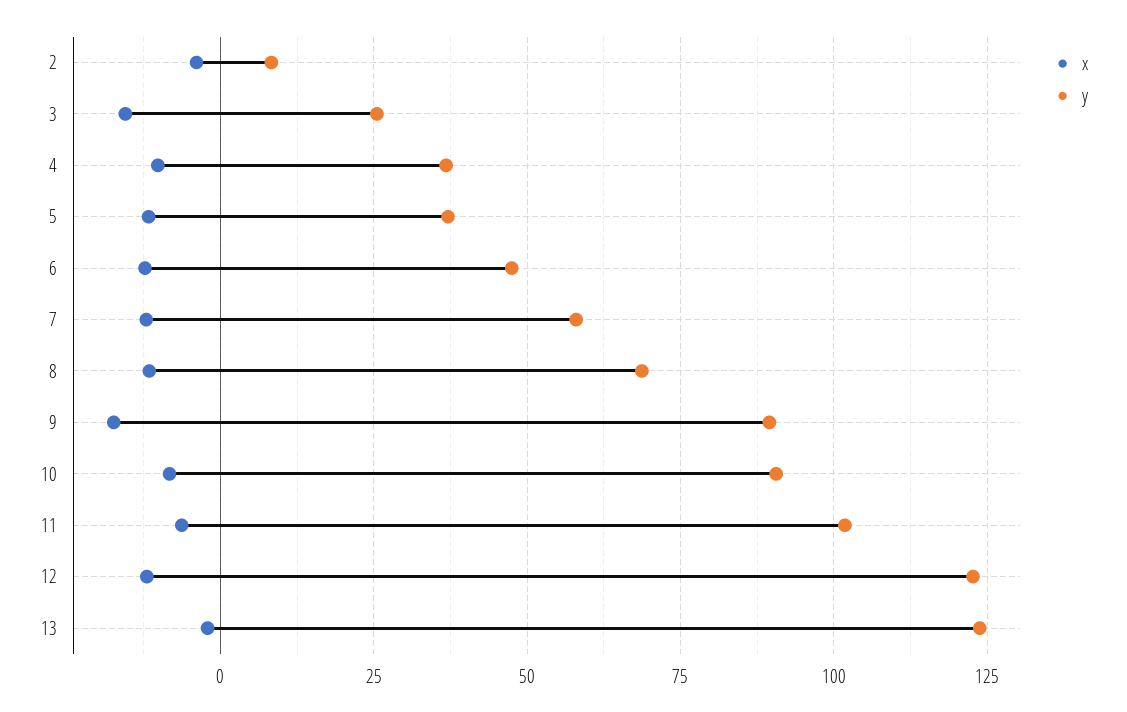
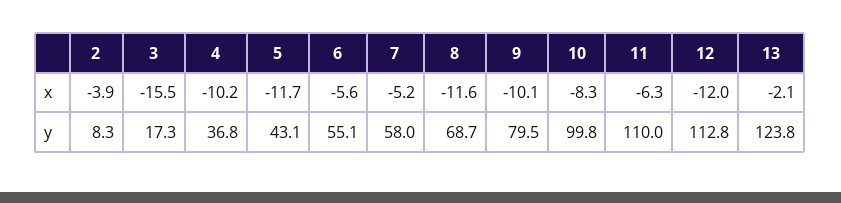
  {
    "x": {
      "2": -3.9,
      "3": -15.5,
      "4": -10.2,
      "5": -11.7,
-     "6": -12.5,
+     "6": -5.6,
-     "7": -12.5,
+     "7": -5.2,
      "8": -11.6,
-     "9": -17.5,
+     "9": -10.1,
      "10": -8.3,
      "11": -6.3,
      "12": -12,
      "13": -2.1
    },
    "y": {
      "2": 8.3,
-     "3": 25,
+     "3": 17.3,
      "4": 36.8,
-     "5": 37.5,
+     "5": 43.1,
-     "6": 47.5,
+     "6": 55.1,
      "7": 58,
      "8": 68.7,
-     "9": 90,
+     "9": 79.5,
-     "10": 90,
+     "10": 99.8,
-     "11": 102.5,
+     "11": 110,
-     "12": 122.5,
+     "12": 112.8,
      "13": 123.8
    }
  }

